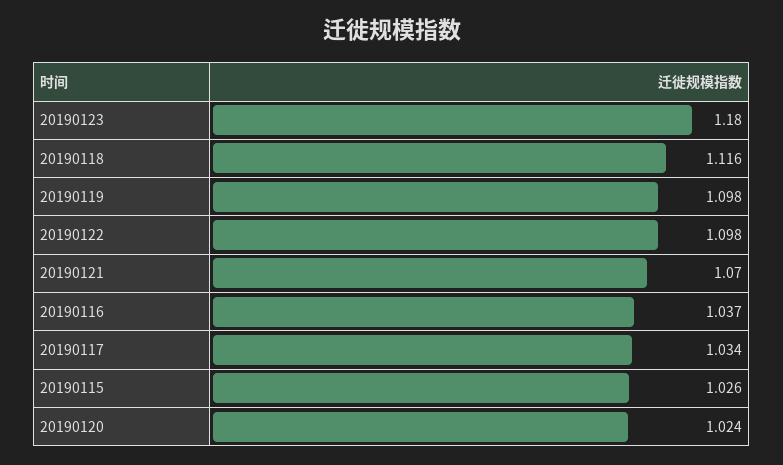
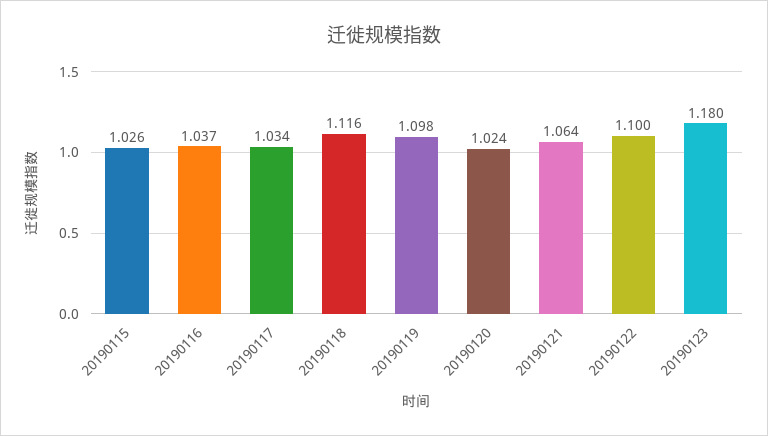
  {
    "20190123": 1.18,
    "20190118": 1.116,
    "20190119": 1.098,
-   "20190122": 1.098,
+   "20190122": 1.1,
-   "20190121": 1.07,
+   "20190121": 1.064,
    "20190116": 1.037,
    "20190117": 1.034,
    "20190115": 1.026,
    "20190120": 1.024
  }

